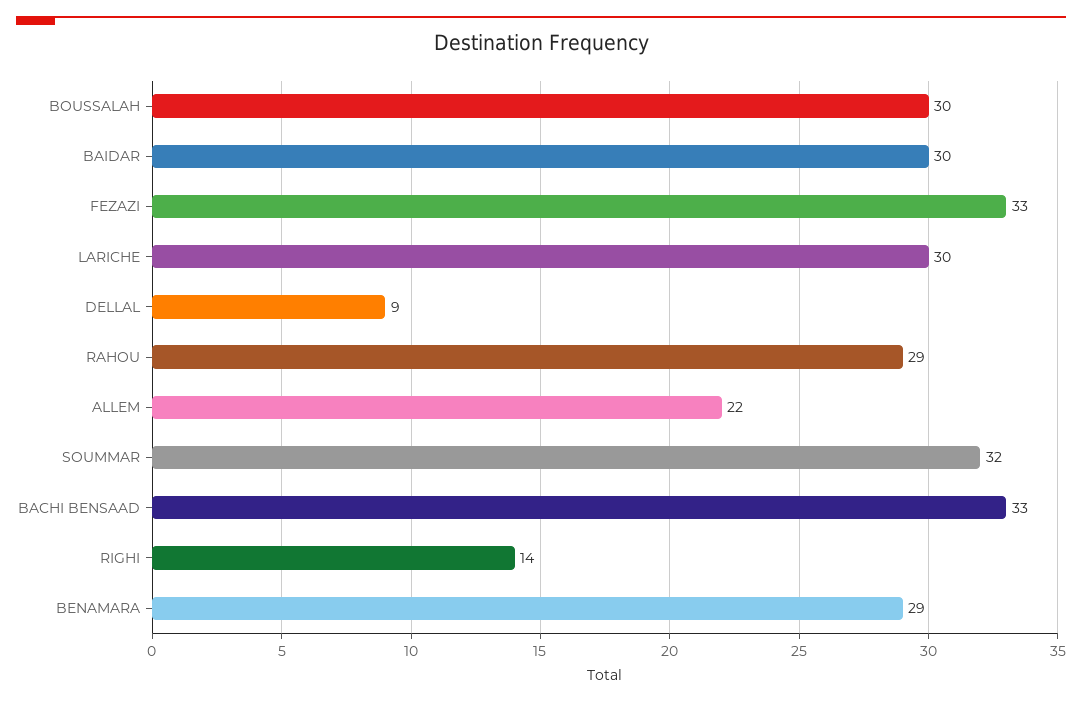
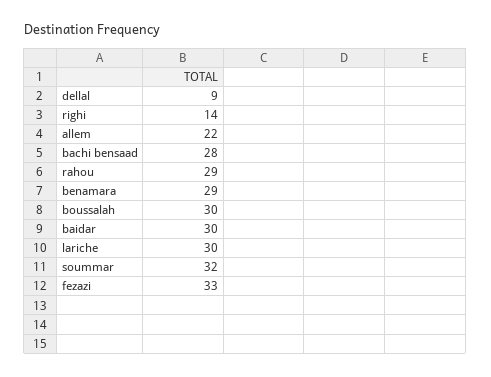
  {
    "BOUSSALAH": 30,
    "BAIDAR": 30,
    "FEZAZI": 33,
    "LARICHE": 30,
    "DELLAL": 9,
    "RAHOU": 29,
    "ALLEM": 22,
    "SOUMMAR": 32,
-   "BACHI BENSAAD": 33,
+   "BACHI BENSAAD": 28,
    "RIGHI": 14,
    "BENAMARA": 29
  }

